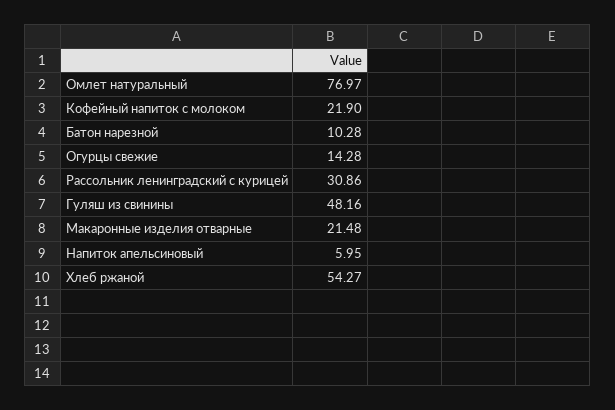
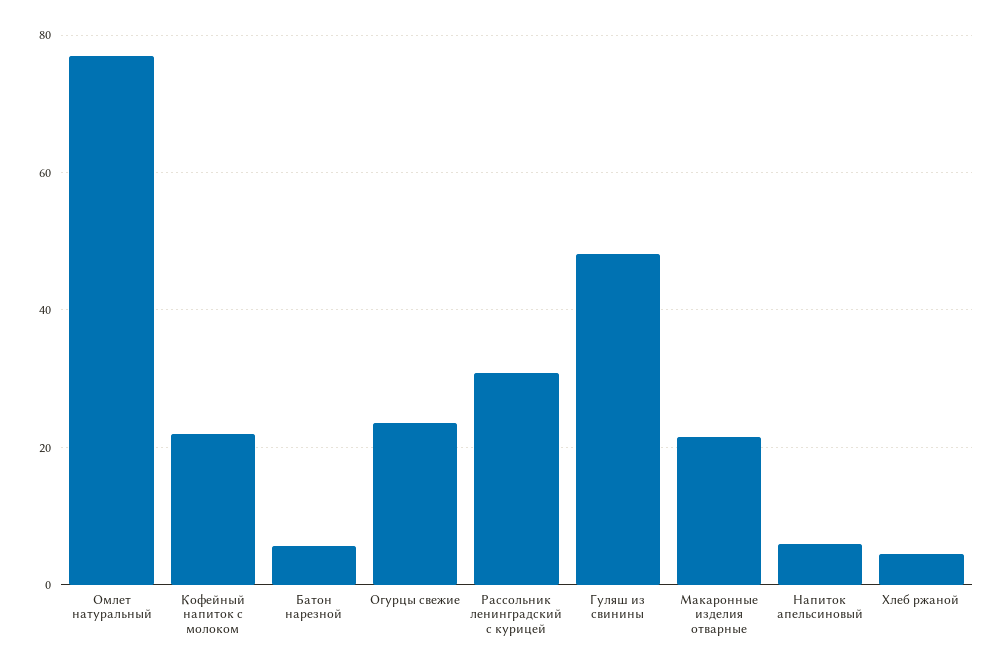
  {
    "Омлет натуральный": 76.97,
    "Кофейный напиток с молоком": 21.9,
-   "Батон нарезной": 10.28,
+   "Батон нарезной": 6,
-   "Огурцы свежие": 14.28,
+   "Огурцы свежие": 24,
    "Рассольник ленинградский с курицей": 30.86,
    "Гуляш из свинины": 48.16,
    "Макаронные изделия отварные": 21.48,
    "Напиток апельсиновый": 5.95,
-   "Хлеб ржаной": 54.27
+   "Хлеб ржаной": 4
  }

